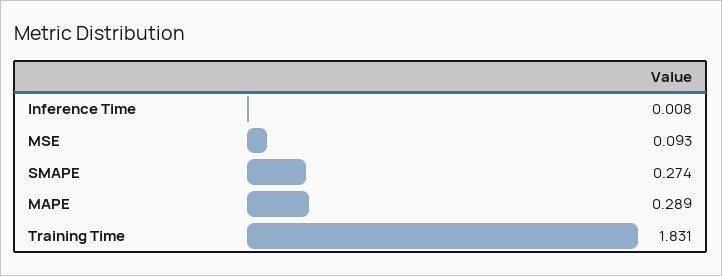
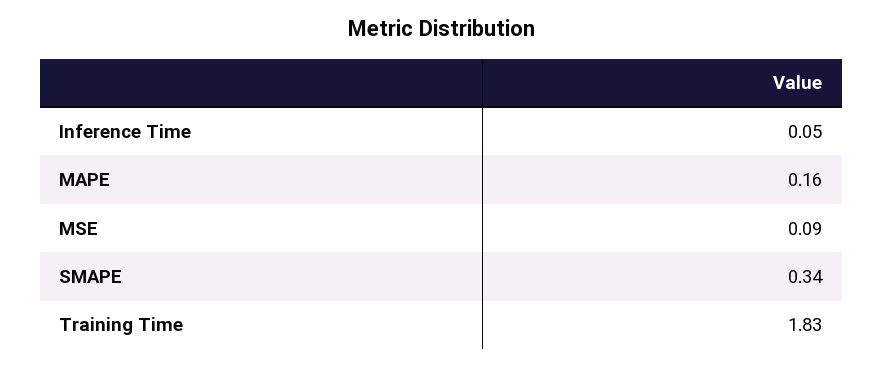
  {
-   "Inference Time": 0.008,
+   "Inference Time": 0.05,
    "MSE": 0.093,
-   "SMAPE": 0.274,
+   "SMAPE": 0.34,
-   "MAPE": 0.289,
+   "MAPE": 0.16,
    "Training Time": 1.831
  }

